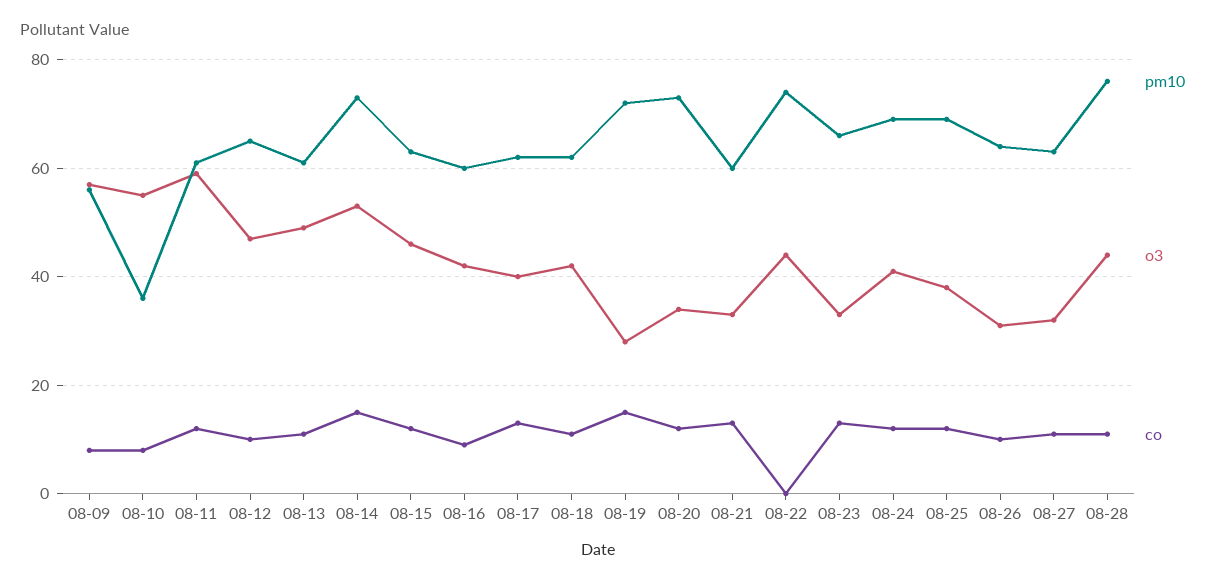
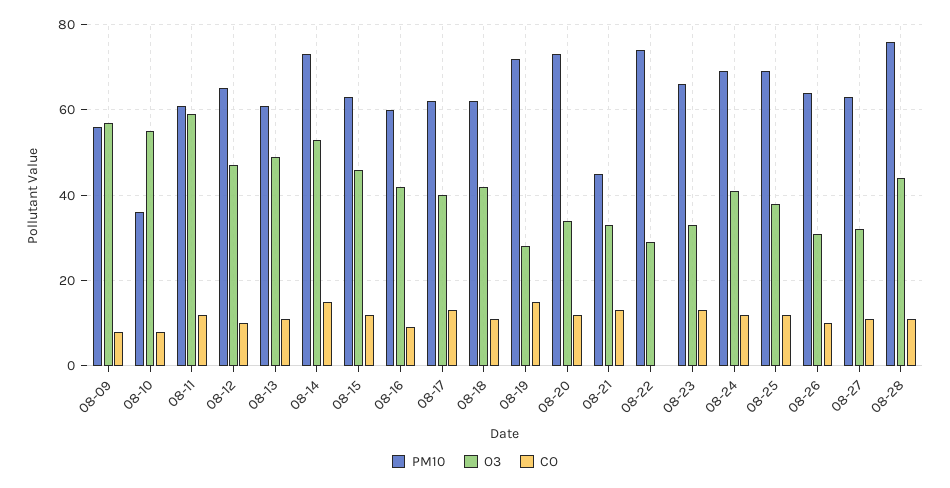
  {
    "pm10": {
      "08-09": 55,
      "08-10": 35,
      "08-11": 60,
      "08-12": 65,
      "08-13": 60,
      "08-14": 75,
      "08-15": 65,
      "08-16": 60,
      "08-17": 60,
      "08-18": 60,
      "08-19": 70,
      "08-20": 75,
-     "08-21": 60,
+     "08-21": 45,
      "08-22": 75,
      "08-23": 65,
      "08-24": 70,
      "08-25": 70,
      "08-26": 65,
      "08-27": 65,
      "08-28": 75
    },
    "o3": {
      "08-09": 55,
      "08-10": 55,
      "08-11": 60,
      "08-12": 45,
      "08-13": 50,
      "08-14": 55,
      "08-15": 45,
      "08-16": 40,
      "08-17": 40,
      "08-18": 40,
      "08-19": 30,
      "08-20": 35,
      "08-21": 35,
-     "08-22": 45,
+     "08-22": 30,
      "08-23": 35,
      "08-24": 40,
      "08-25": 40,
      "08-26": 30,
      "08-27": 30,
      "08-28": 45
    },
    "co": {
      "08-09": 10,
      "08-10": 10,
      "08-11": 10,
      "08-12": 10,
      "08-13": 10,
      "08-14": 15,
      "08-15": 10,
      "08-16": 10,
      "08-17": 15,
      "08-18": 10,
      "08-19": 15,
      "08-20": 10,
      "08-21": 15,
      "08-22": 0,
      "08-23": 15,
      "08-24": 10,
      "08-25": 10,
      "08-26": 10,
      "08-27": 10,
      "08-28": 10
    }
  }

